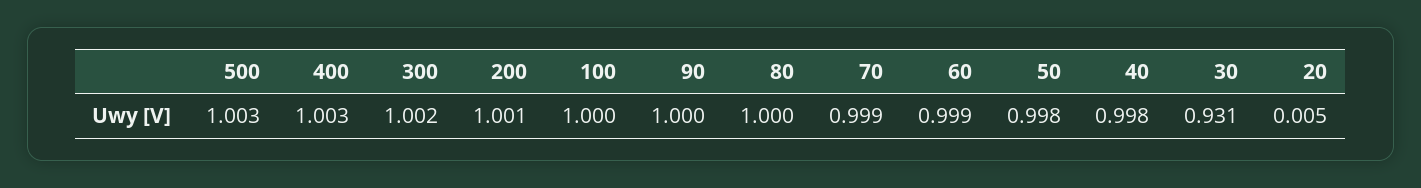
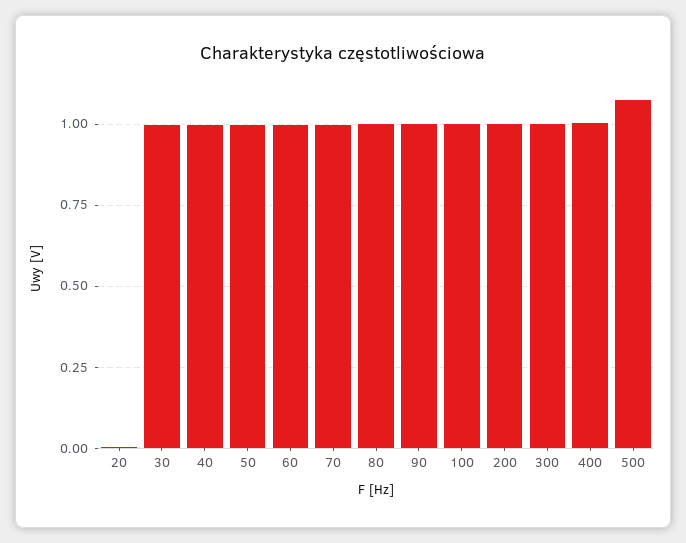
  {
-   "500": 1.003,
+   "500": 1.075,
    "400": 1.003,
    "300": 1.002,
    "200": 1.001,
    "100": 1,
    "90": 1,
    "80": 1,
    "70": 0.999,
    "60": 0.999,
    "50": 0.998,
    "40": 0.998,
-   "30": 0.931,
+   "30": 1,
    "20": 0.005
  }

